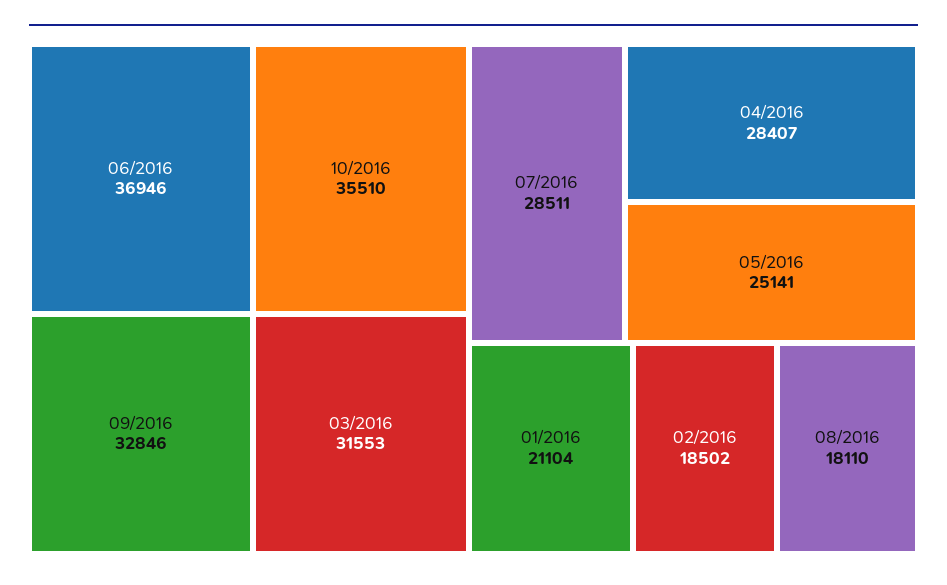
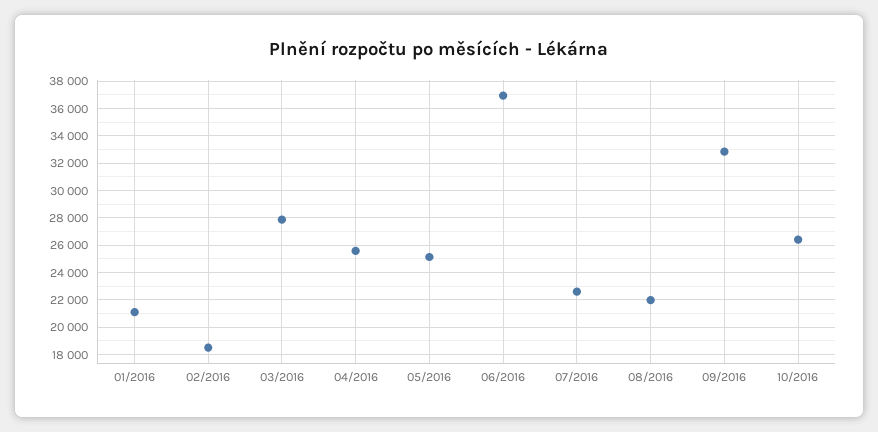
  {
    "06/2016": 36946,
-   "10/2016": 35510,
+   "10/2016": 26500,
    "09/2016": 32846,
-   "03/2016": 31553,
+   "03/2016": 28000,
-   "07/2016": 28511,
+   "07/2016": 22500,
-   "04/2016": 28407,
+   "04/2016": 25500,
    "05/2016": 25141,
    "01/2016": 21104,
    "02/2016": 18502,
-   "08/2016": 18110
+   "08/2016": 22000
  }

